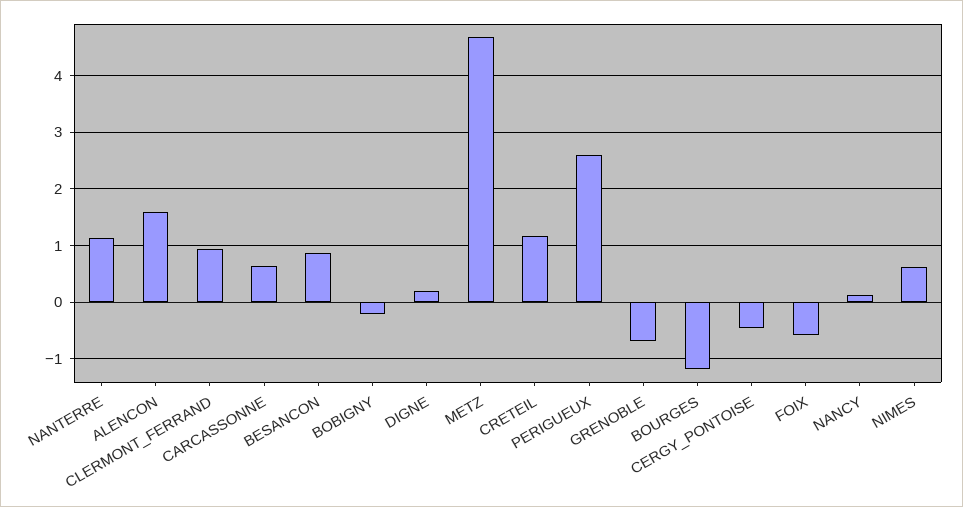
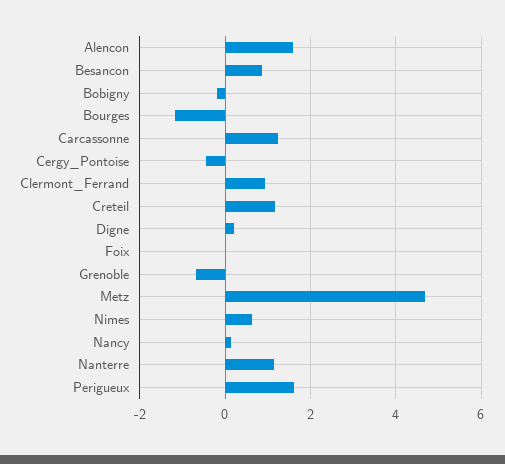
  {
    "NANTERRE": 1.2,
    "ALENCON": 1.6,
    "CLERMONT_FERRAND": 1,
-   "CARCASSONNE": 0.6,
+   "CARCASSONNE": 1.2,
    "BESANCON": 0.8,
    "BOBIGNY": -0.2,
    "DIGNE": 0.2,
    "METZ": 4.6,
    "CRETEIL": 1.2,
-   "PERIGUEUX": 2.6,
+   "PERIGUEUX": 1.6,
    "GRENOBLE": -0.6,
    "BOURGES": -1.2,
    "CERGY_PONTOISE": -0.4,
-   "FOIX": -0.6,
+   "FOIX": 0,
    "NANCY": 0.2,
    "NIMES": 0.6
  }

